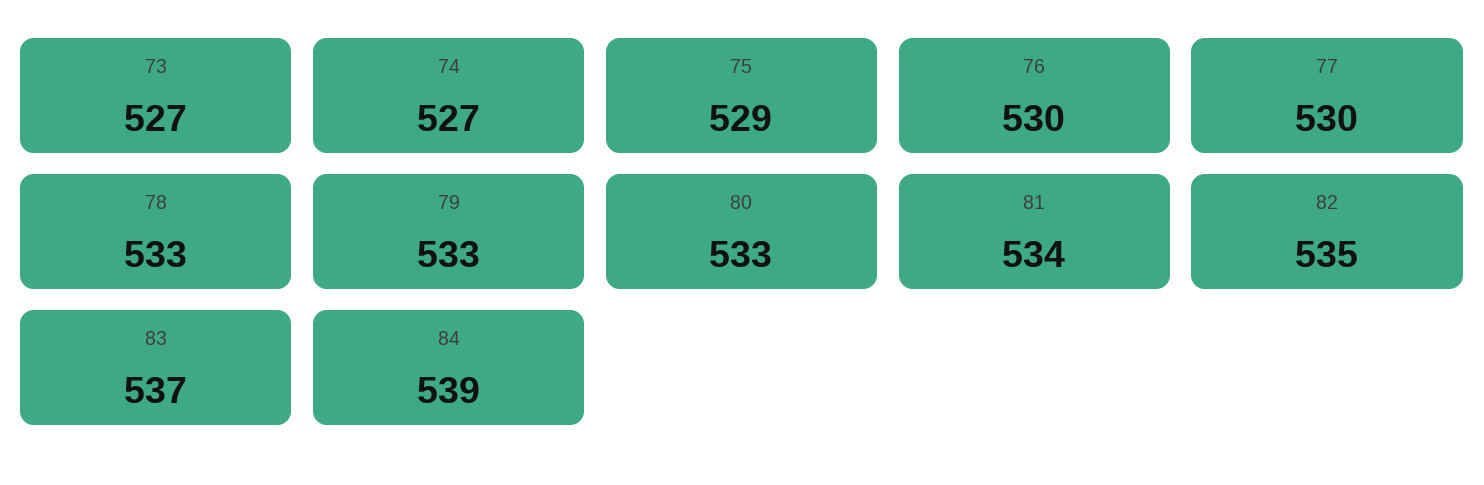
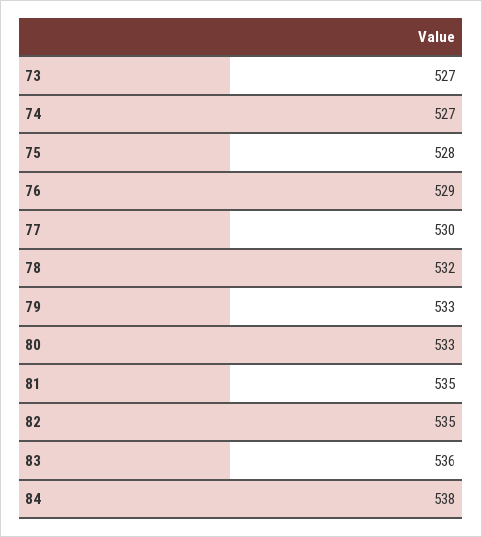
  {
    "73": 527,
    "74": 527,
-   "75": 529,
+   "75": 528,
-   "76": 530,
+   "76": 529,
    "77": 530,
-   "78": 533,
+   "78": 532,
    "79": 533,
    "80": 533,
-   "81": 534,
+   "81": 535,
    "82": 535,
-   "83": 537,
+   "83": 536,
-   "84": 539
+   "84": 538
  }

